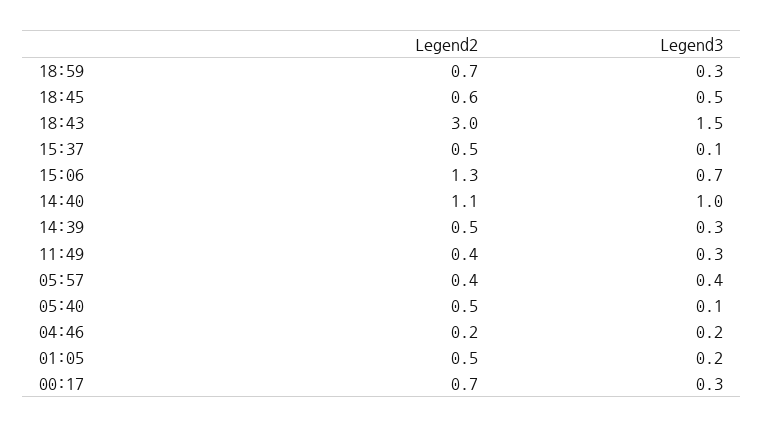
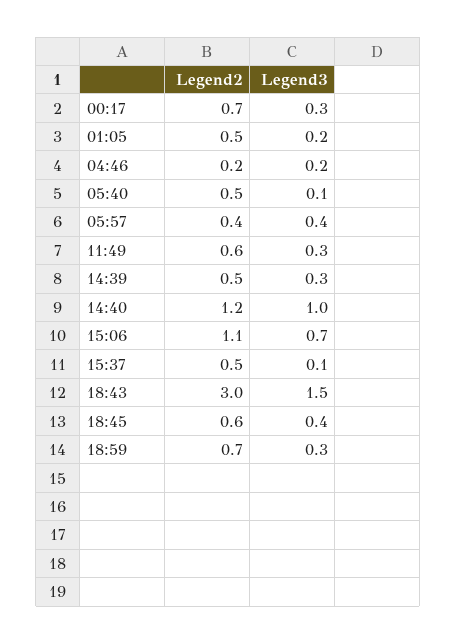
  {
    "Legend2": {
      "18:59": 0.7,
      "18:45": 0.6,
      "18:43": 3,
      "15:37": 0.5,
-     "15:06": 1.3,
+     "15:06": 1.1,
-     "14:40": 1.1,
+     "14:40": 1.2,
      "14:39": 0.5,
-     "11:49": 0.4,
+     "11:49": 0.6,
      "05:57": 0.4,
      "05:40": 0.5,
      "04:46": 0.2,
      "01:05": 0.5,
      "00:17": 0.7
    },
    "Legend3": {
      "18:59": 0.3,
-     "18:45": 0.5,
+     "18:45": 0.4,
      "18:43": 1.5,
      "15:37": 0.1,
      "15:06": 0.7,
      "14:40": 1,
      "14:39": 0.3,
      "11:49": 0.3,
      "05:57": 0.4,
      "05:40": 0.1,
      "04:46": 0.2,
      "01:05": 0.2,
      "00:17": 0.3
    }
  }

